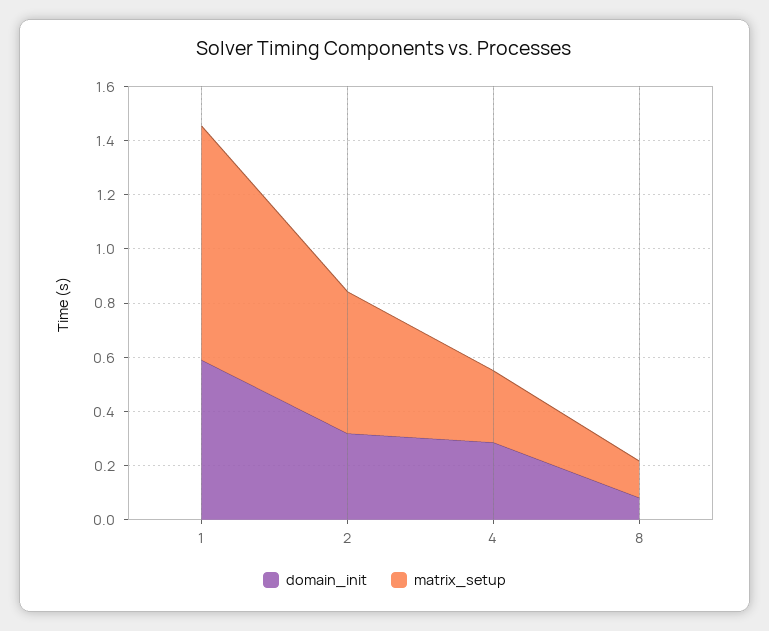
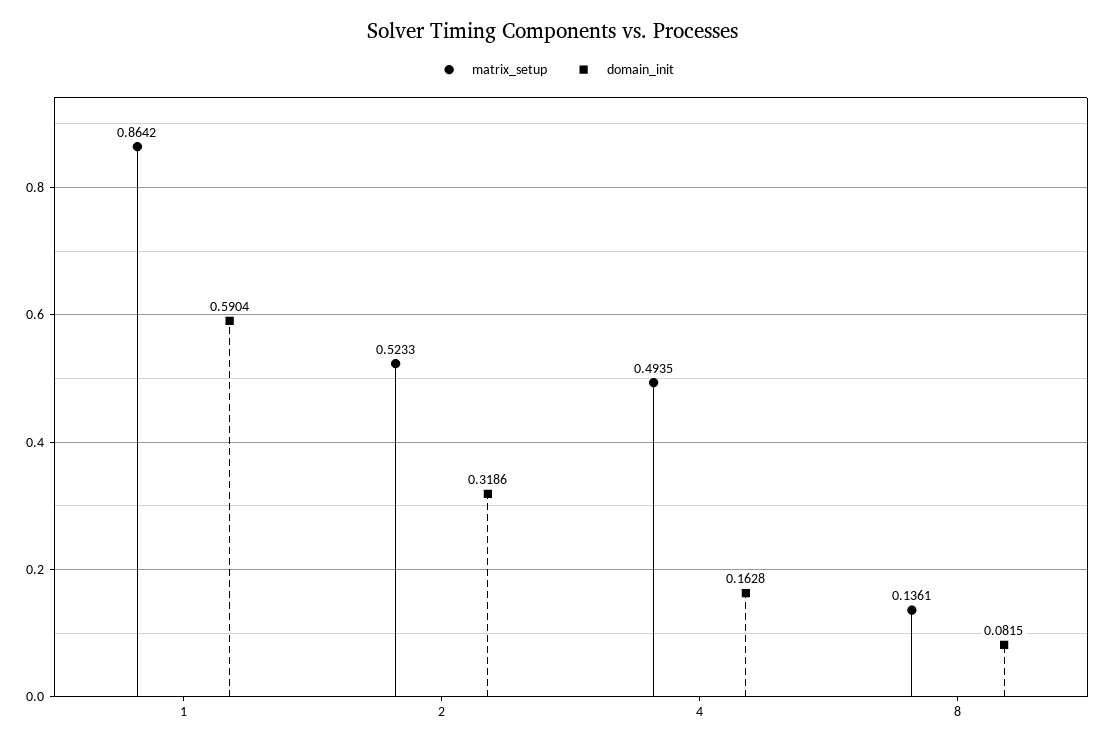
  {
    "domain_init": {
      "1": 0.5904,
      "2": 0.3186,
-     "4": 0.3,
+     "4": 0.1628,
      "8": 0.0815
    },
    "matrix_setup": {
      "1": 0.8642,
      "2": 0.5233,
-     "4": 0.25,
+     "4": 0.4935,
      "8": 0.1361
    }
  }

